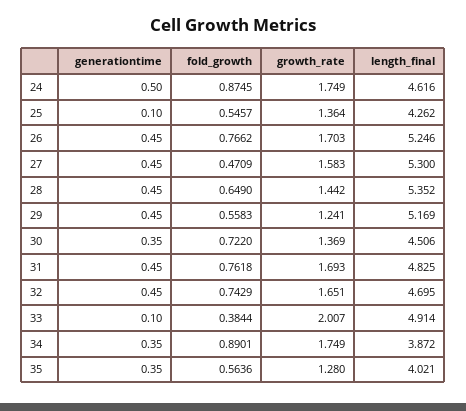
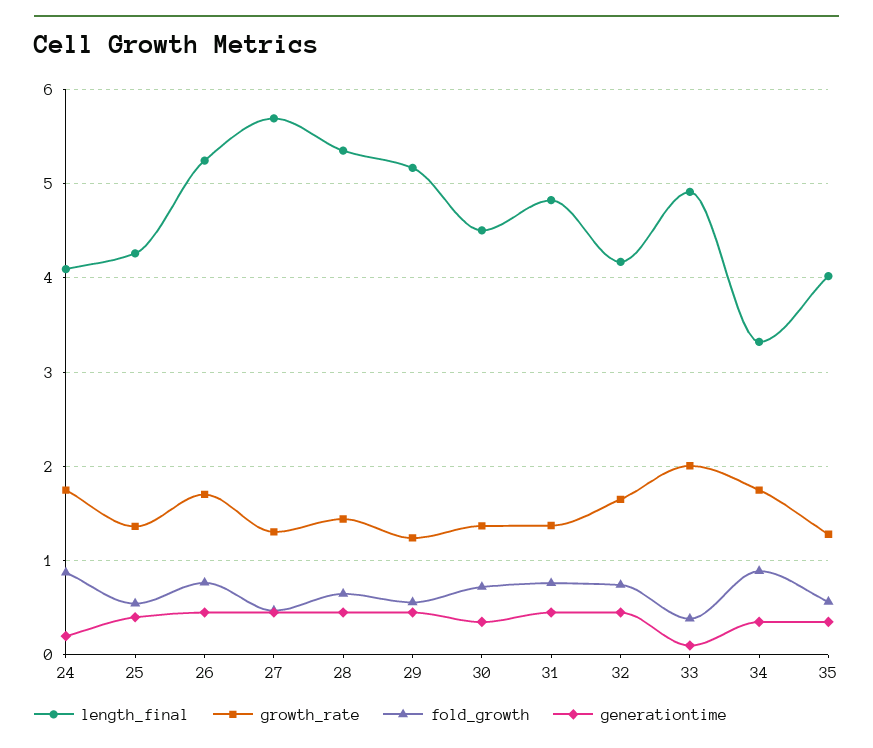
  {
    "generationtime": {
-     "24": 0.5,
+     "24": 0.2,
-     "25": 0.1,
+     "25": 0.4,
      "26": 0.45,
      "27": 0.45,
      "28": 0.45,
      "29": 0.45,
      "30": 0.35,
      "31": 0.45,
      "32": 0.45,
      "33": 0.1,
      "34": 0.35,
      "35": 0.35
    },
    "fold_growth": {
      "24": 0.8745,
      "25": 0.5457,
      "26": 0.7662,
      "27": 0.4709,
      "28": 0.649,
      "29": 0.5583,
      "30": 0.722,
      "31": 0.7618,
      "32": 0.7429,
      "33": 0.3844,
      "34": 0.8901,
      "35": 0.5636
    },
    "growth_rate": {
      "24": 1.749,
      "25": 1.364,
      "26": 1.703,
-     "27": 1.583,
+     "27": 1.3,
      "28": 1.442,
      "29": 1.241,
      "30": 1.369,
-     "31": 1.693,
+     "31": 1.4,
      "32": 1.651,
      "33": 2.007,
      "34": 1.749,
      "35": 1.28
    },
    "length_final": {
-     "24": 4.616,
+     "24": 4.1,
      "25": 4.262,
      "26": 5.246,
-     "27": 5.3,
+     "27": 5.7,
      "28": 5.352,
      "29": 5.169,
      "30": 4.506,
      "31": 4.825,
-     "32": 4.695,
+     "32": 4.2,
      "33": 4.914,
-     "34": 3.872,
+     "34": 3.3,
      "35": 4.021
    }
  }

